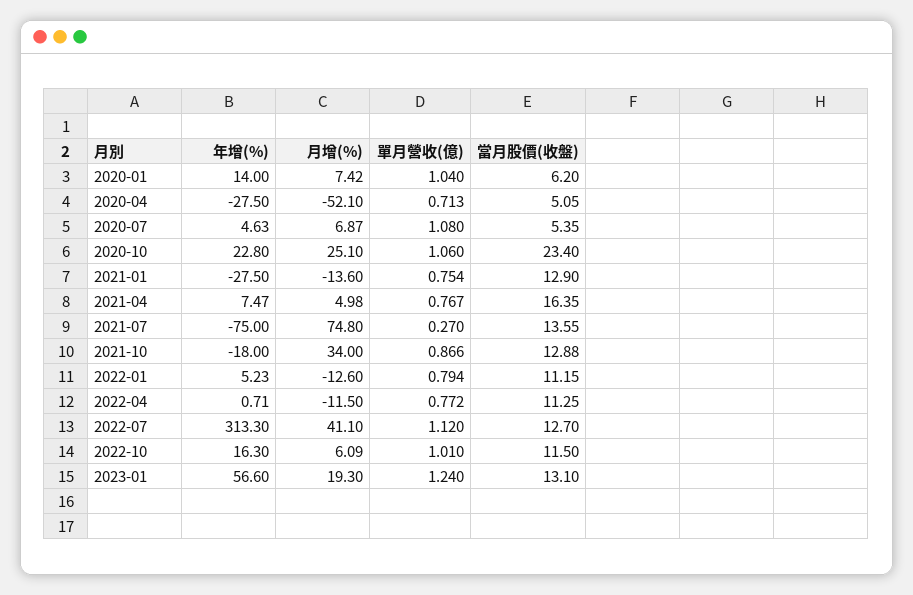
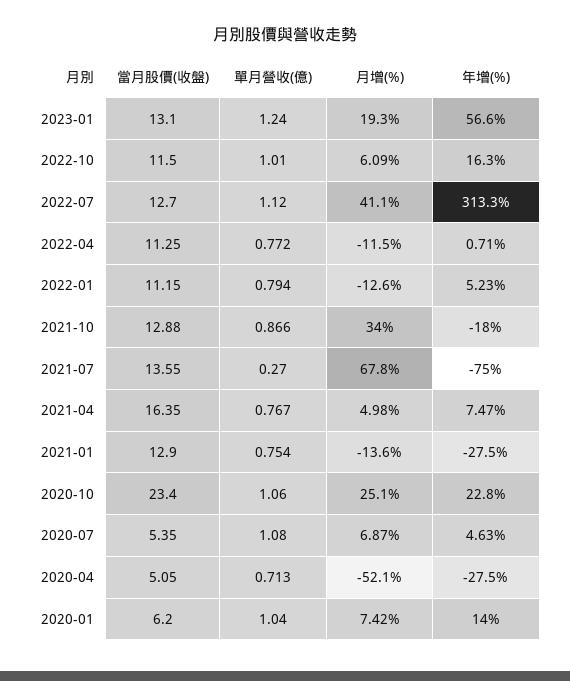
  {
    "年增(%)": {
      "2020-01": 14,
      "2020-04": -27.5,
      "2020-07": 4.63,
      "2020-10": 22.8,
      "2021-01": -27.5,
      "2021-04": 7.47,
      "2021-07": -75,
      "2021-10": -18,
      "2022-01": 5.23,
      "2022-04": 0.71,
      "2022-07": 313.3,
      "2022-10": 16.3,
      "2023-01": 56.6
    },
    "月增(%)": {
      "2020-01": 7.42,
      "2020-04": -52.1,
      "2020-07": 6.87,
      "2020-10": 25.1,
      "2021-01": -13.6,
      "2021-04": 4.98,
-     "2021-07": 74.8,
+     "2021-07": 67.8,
      "2021-10": 34,
      "2022-01": -12.6,
      "2022-04": -11.5,
      "2022-07": 41.1,
      "2022-10": 6.09,
      "2023-01": 19.3
    },
    "單月營收(億)": {
      "2020-01": 1.04,
      "2020-04": 0.713,
      "2020-07": 1.08,
      "2020-10": 1.06,
      "2021-01": 0.754,
      "2021-04": 0.767,
      "2021-07": 0.27,
      "2021-10": 0.866,
      "2022-01": 0.794,
      "2022-04": 0.772,
      "2022-07": 1.12,
      "2022-10": 1.01,
      "2023-01": 1.24
    },
    "當月股價(收盤)": {
      "2020-01": 6.2,
      "2020-04": 5.05,
      "2020-07": 5.35,
      "2020-10": 23.4,
      "2021-01": 12.9,
      "2021-04": 16.35,
      "2021-07": 13.55,
      "2021-10": 12.88,
      "2022-01": 11.15,
      "2022-04": 11.25,
      "2022-07": 12.7,
      "2022-10": 11.5,
      "2023-01": 13.1
    }
  }

